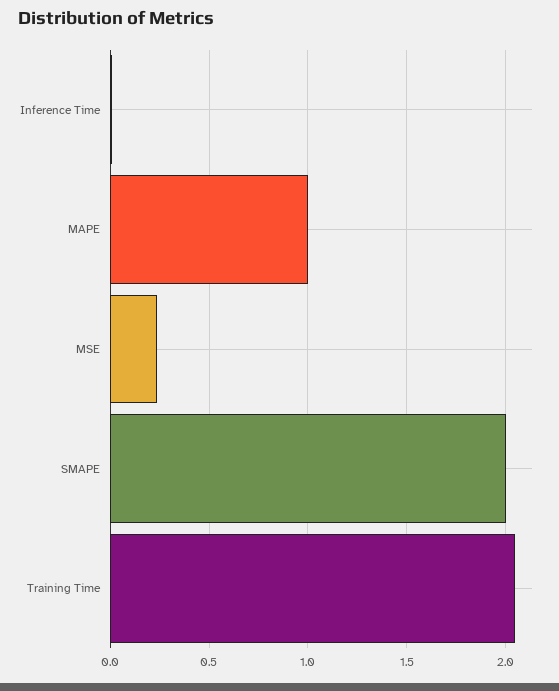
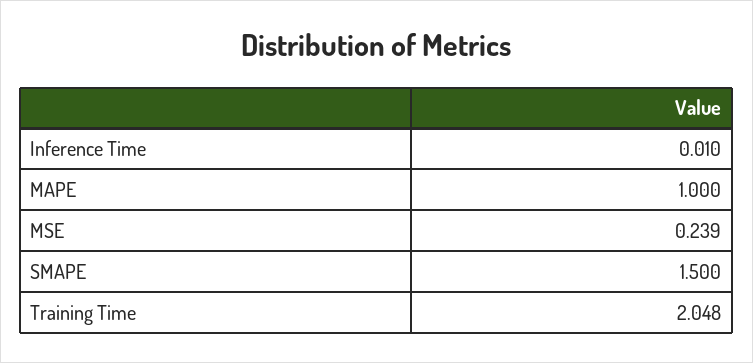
  {
    "Inference Time": 0.01,
    "MAPE": 1,
    "MSE": 0.239,
-   "SMAPE": 2,
+   "SMAPE": 1.5,
    "Training Time": 2.048
  }

